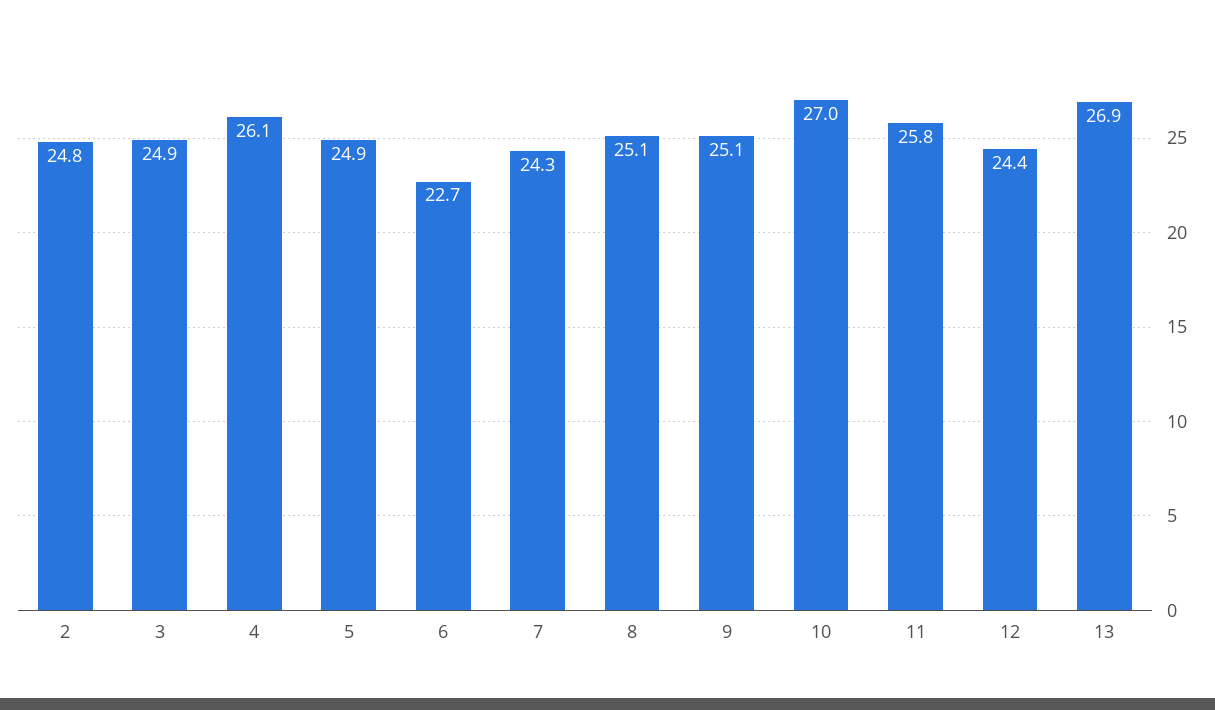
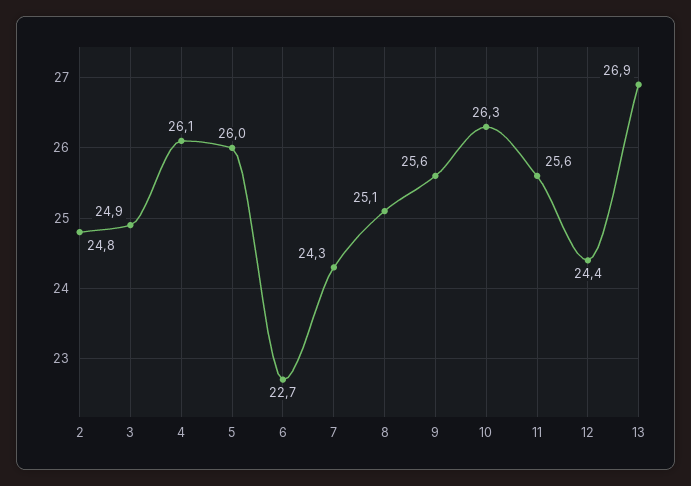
  {
    "2": 24.8,
    "3": 24.9,
    "4": 26.1,
-   "5": 24.9,
+   "5": 26,
    "6": 22.7,
    "7": 24.3,
    "8": 25.1,
-   "9": 25.1,
+   "9": 25.6,
-   "10": 27,
+   "10": 26.3,
-   "11": 25.8,
+   "11": 25.6,
    "12": 24.4,
    "13": 26.9
  }

